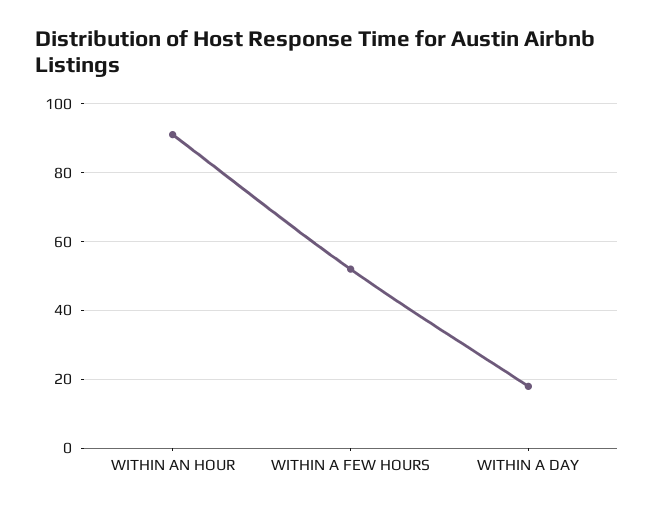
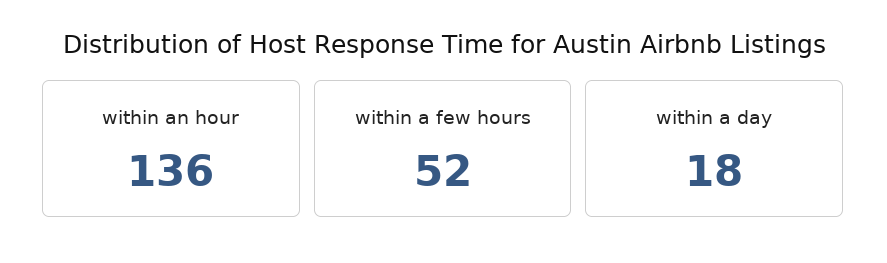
  {
-   "WITHIN AN HOUR": 90,
+   "WITHIN AN HOUR": 136,
    "WITHIN A FEW HOURS": 52,
    "WITHIN A DAY": 18
  }

